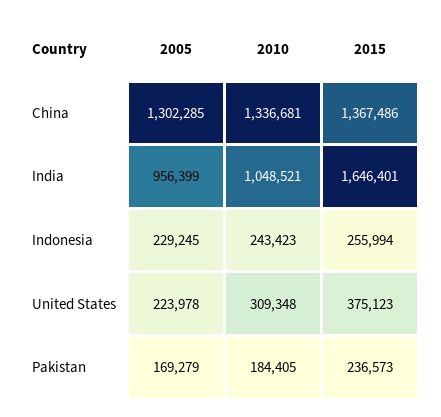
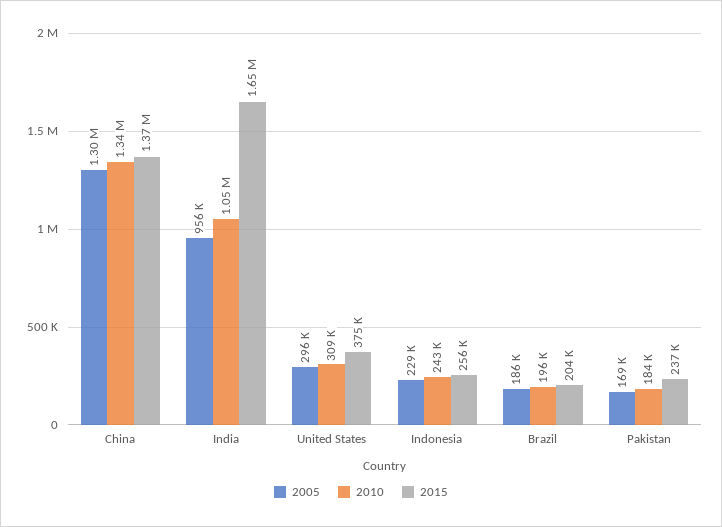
  {
    "2005": {
      "China": 1302285,
      "India": 956399,
      "Indonesia": 229245,
-     "United States": 223978,
+     "United States": 296000,
-     "Pakistan": 169279
+     "Pakistan": 169279,
+     "Brazil": 186000
    },
    "2010": {
      "China": 1336681,
      "India": 1048521,
      "Indonesia": 243423,
      "United States": 309348,
-     "Pakistan": 184405
+     "Pakistan": 184405,
+     "Brazil": 196000
    },
    "2015": {
      "China": 1367486,
      "India": 1646401,
      "Indonesia": 255994,
      "United States": 375123,
-     "Pakistan": 236573
+     "Pakistan": 236573,
+     "Brazil": 204000
    }
  }

